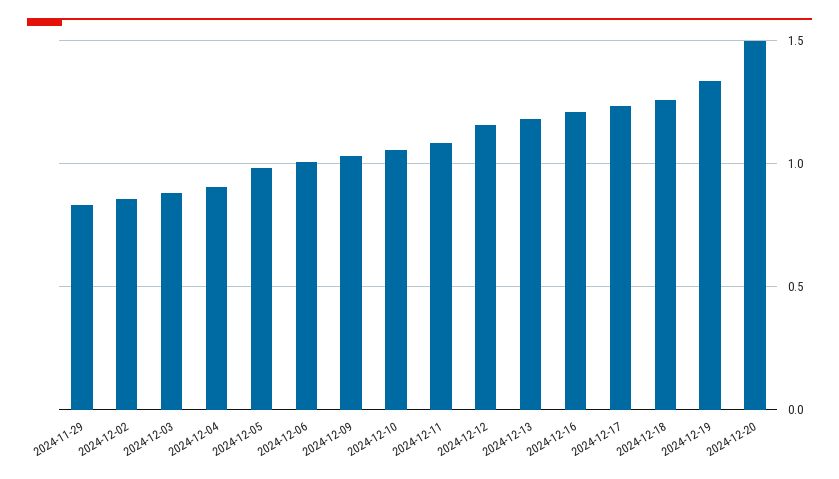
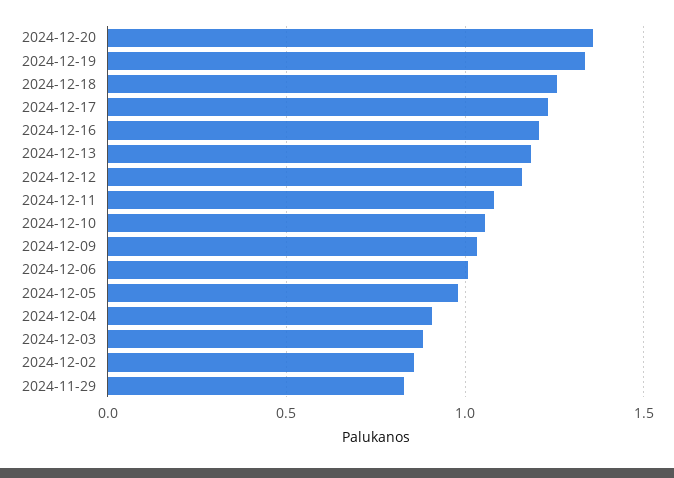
  {
    "2024-11-29": 0.85,
    "2024-12-02": 0.85,
    "2024-12-03": 0.9,
    "2024-12-04": 0.9,
    "2024-12-05": 1,
    "2024-12-06": 1,
    "2024-12-09": 1.05,
    "2024-12-10": 1.05,
    "2024-12-11": 1.1,
    "2024-12-12": 1.15,
    "2024-12-13": 1.2,
    "2024-12-16": 1.2,
    "2024-12-17": 1.25,
    "2024-12-18": 1.25,
    "2024-12-19": 1.35,
-   "2024-12-20": 1.5
+   "2024-12-20": 1.35
  }

